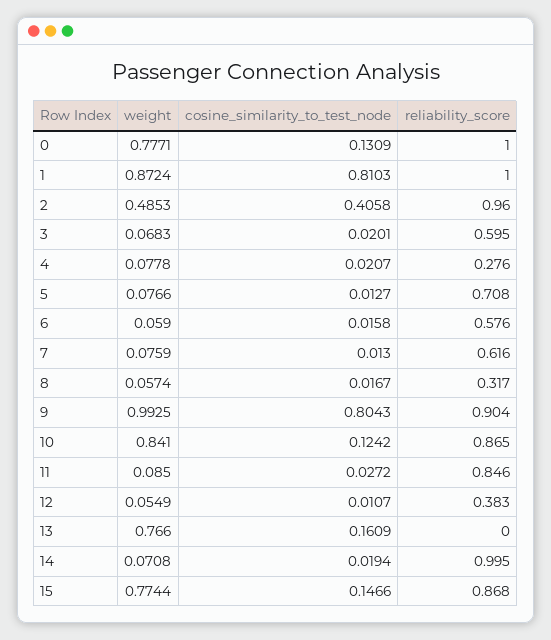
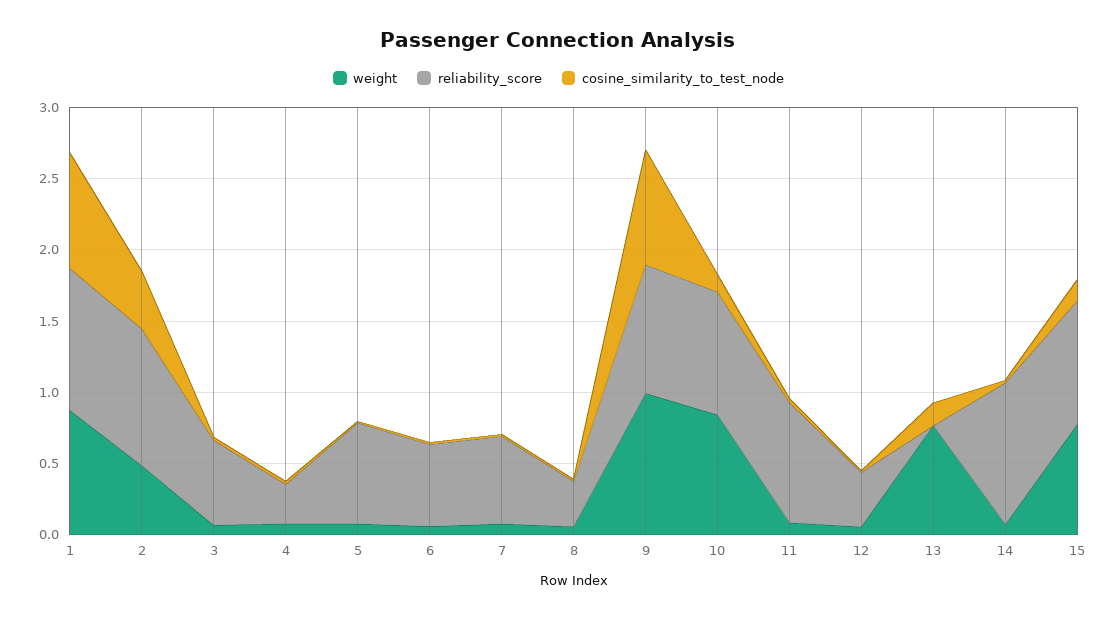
  {
    "weight": {
-     "0": 0.7771,
      "1": 0.8724,
      "2": 0.4853,
      "3": 0.0683,
      "4": 0.0778,
      "5": 0.0766,
      "6": 0.059,
      "7": 0.0759,
      "8": 0.0574,
      "9": 0.9925,
      "10": 0.841,
      "11": 0.085,
      "12": 0.0549,
      "13": 0.766,
      "14": 0.0708,
      "15": 0.7744
    },
    "cosine_similarity_to_test_node": {
-     "0": 0.1309,
      "1": 0.8103,
      "2": 0.4058,
      "3": 0.0201,
      "4": 0.0207,
      "5": 0.0127,
      "6": 0.0158,
      "7": 0.013,
      "8": 0.0167,
      "9": 0.8043,
      "10": 0.1242,
      "11": 0.0272,
      "12": 0.0107,
      "13": 0.1609,
      "14": 0.0194,
      "15": 0.1466
    },
    "reliability_score": {
-     "0": 1,
      "1": 1,
      "2": 0.96,
      "3": 0.595,
      "4": 0.276,
      "5": 0.708,
      "6": 0.576,
      "7": 0.616,
      "8": 0.317,
      "9": 0.904,
      "10": 0.865,
      "11": 0.846,
      "12": 0.383,
      "13": 0,
      "14": 0.995,
      "15": 0.868
    }
  }

